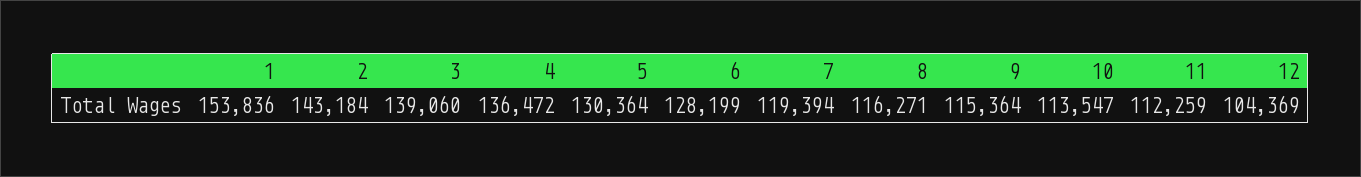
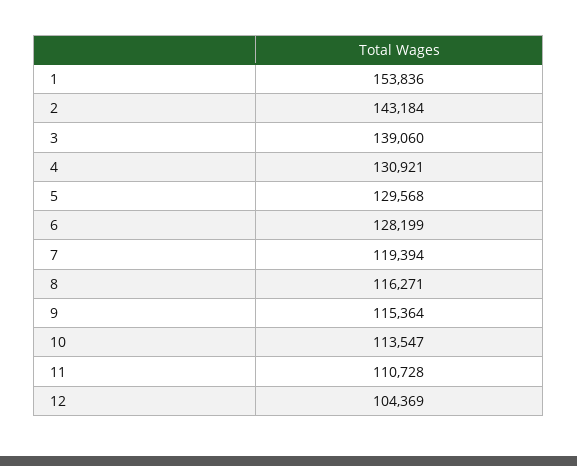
  {
    "1": 153836,
    "2": 143184,
    "3": 139060,
-   "4": 136472,
+   "4": 130921,
-   "5": 130364,
+   "5": 129568,
    "6": 128199,
    "7": 119394,
    "8": 116271,
    "9": 115364,
    "10": 113547,
-   "11": 112259,
+   "11": 110728,
    "12": 104369
  }

